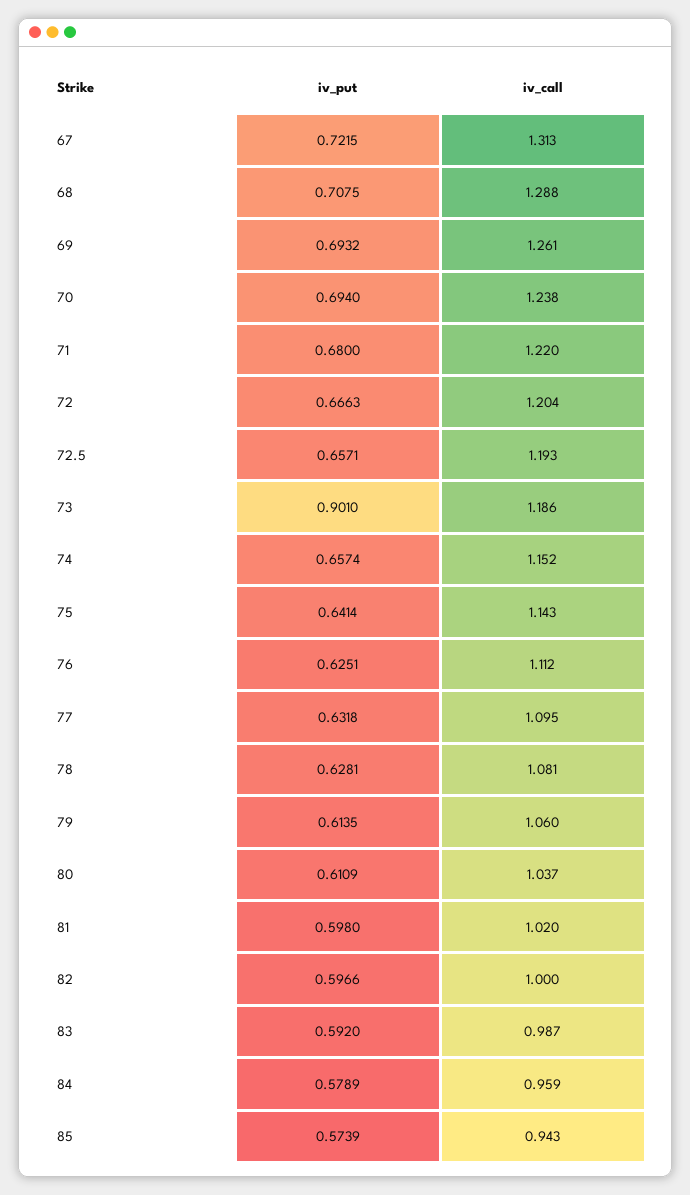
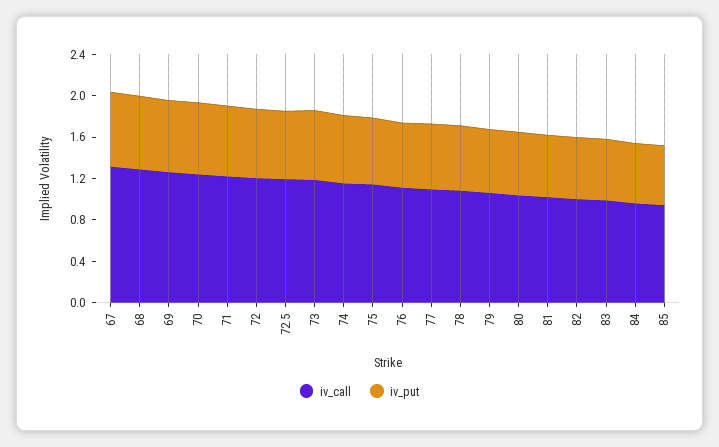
  {
    "iv_put": {
      "67": 0.7215,
      "68": 0.7075,
      "69": 0.6932,
      "70": 0.694,
      "71": 0.68,
      "72": 0.6663,
      "72.5": 0.6571,
-     "73": 0.901,
+     "73": 0.7,
      "74": 0.6574,
      "75": 0.6414,
      "76": 0.6251,
      "77": 0.6318,
      "78": 0.6281,
      "79": 0.6135,
      "80": 0.6109,
      "81": 0.598,
      "82": 0.5966,
      "83": 0.592,
      "84": 0.5789,
      "85": 0.5739
    },
    "iv_call": {
      "67": 1.313,
      "68": 1.288,
      "69": 1.261,
      "70": 1.238,
      "71": 1.22,
      "72": 1.204,
      "72.5": 1.193,
      "73": 1.186,
      "74": 1.152,
      "75": 1.143,
      "76": 1.112,
      "77": 1.095,
      "78": 1.081,
      "79": 1.06,
      "80": 1.037,
      "81": 1.02,
      "82": 1,
      "83": 0.987,
      "84": 0.959,
      "85": 0.943
    }
  }

